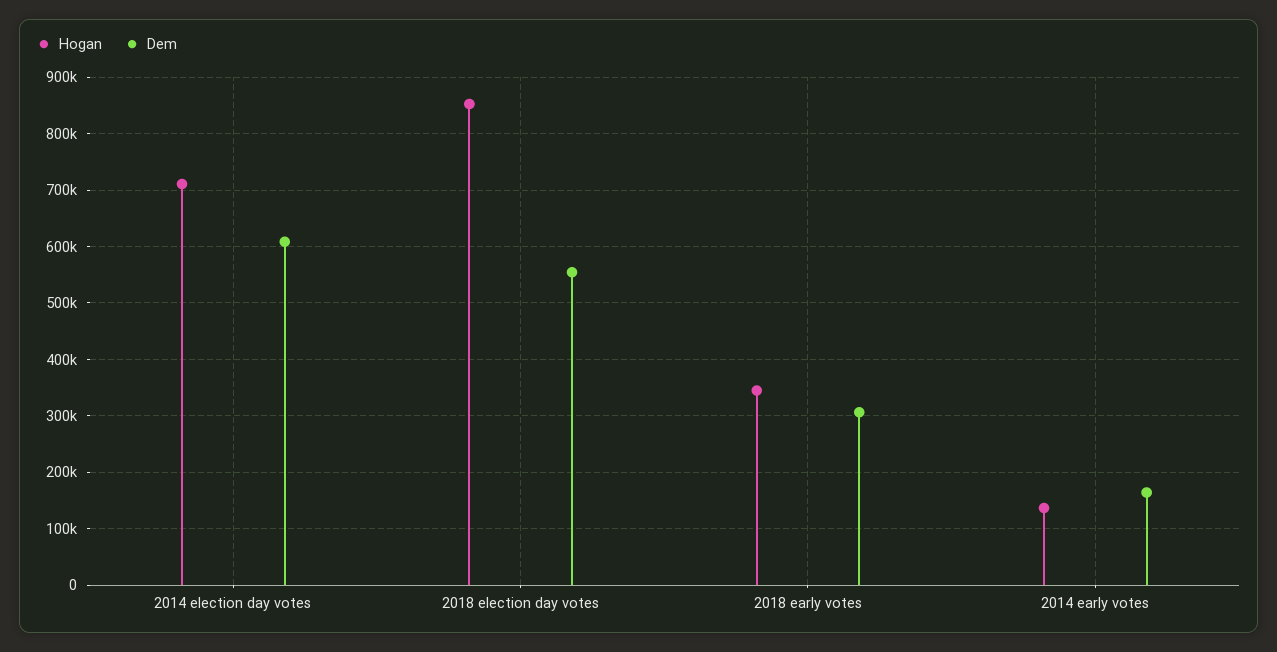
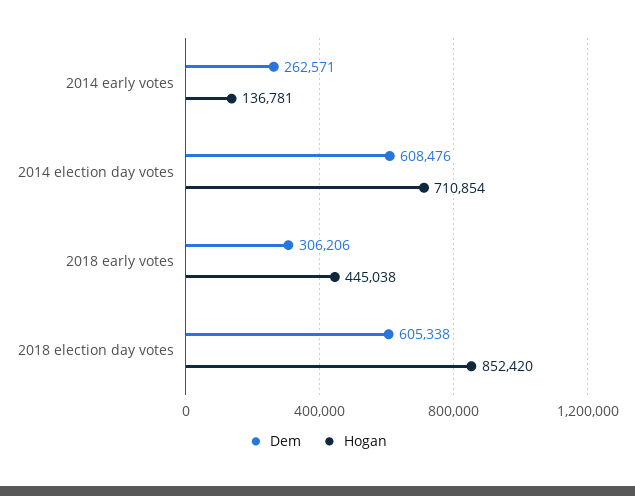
  {
    "Hogan": {
      "2014 election day votes": 710854,
      "2018 election day votes": 852420,
-     "2018 early votes": 340000,
+     "2018 early votes": 445038,
      "2014 early votes": 136781
    },
    "Dem": {
      "2014 election day votes": 608476,
-     "2018 election day votes": 560000,
+     "2018 election day votes": 605338,
      "2018 early votes": 306206,
-     "2014 early votes": 160000
+     "2014 early votes": 262571
    }
  }

